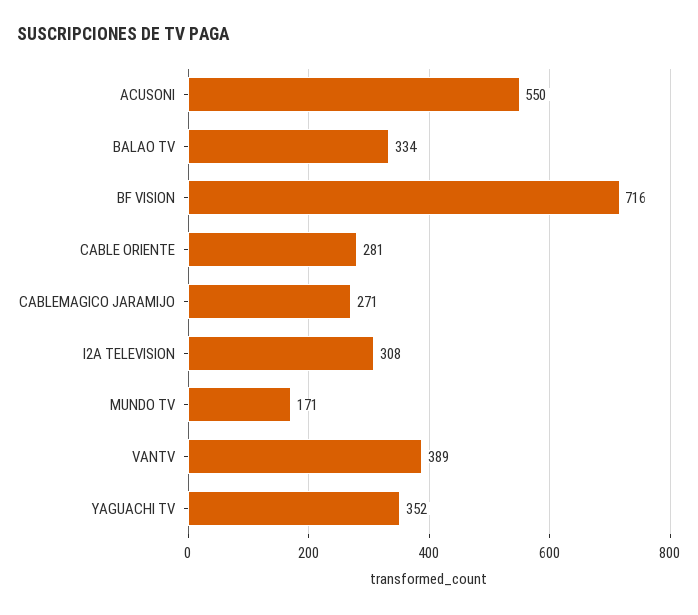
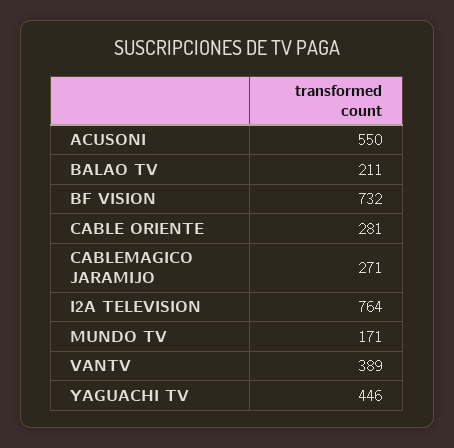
  {
    "ACUSONI": 550,
-   "BALAO TV": 334,
+   "BALAO TV": 211,
-   "BF VISION": 716,
+   "BF VISION": 732,
    "CABLE ORIENTE": 281,
    "CABLEMAGICO JARAMIJO": 271,
-   "I2A TELEVISION": 308,
+   "I2A TELEVISION": 764,
    "MUNDO TV": 171,
    "VANTV": 389,
-   "YAGUACHI TV": 352
+   "YAGUACHI TV": 446
  }

